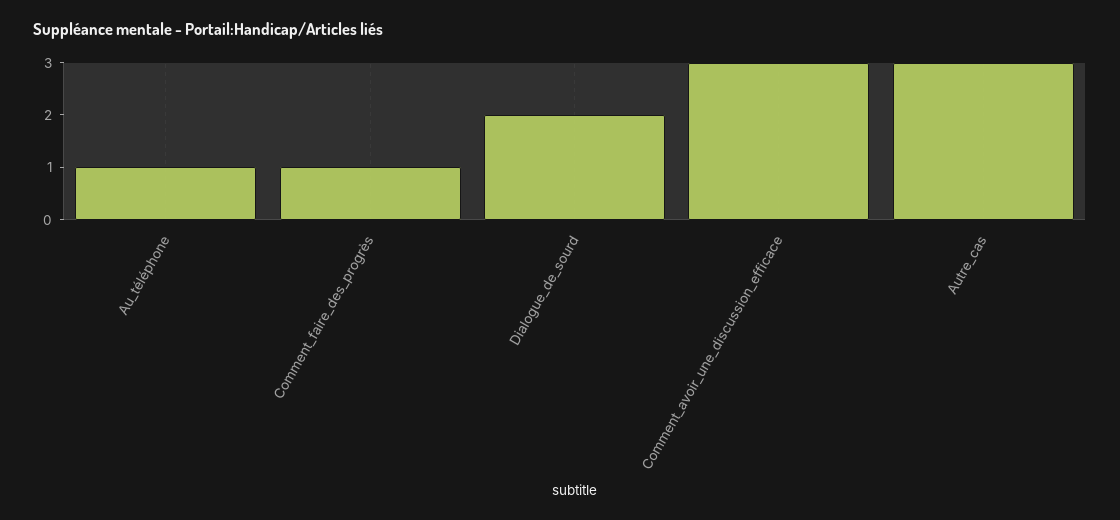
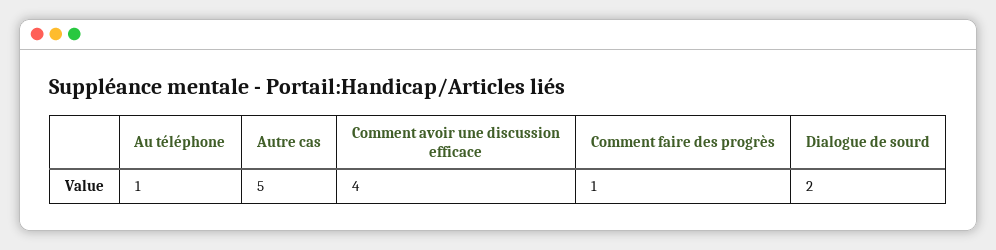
  {
    "Au_téléphone": 1,
    "Comment_faire_des_progrès": 1,
    "Dialogue_de_sourd": 2,
-   "Comment_avoir_une_discussion_efficace": 3,
+   "Comment_avoir_une_discussion_efficace": 4,
-   "Autre_cas": 3
+   "Autre_cas": 5
  }

